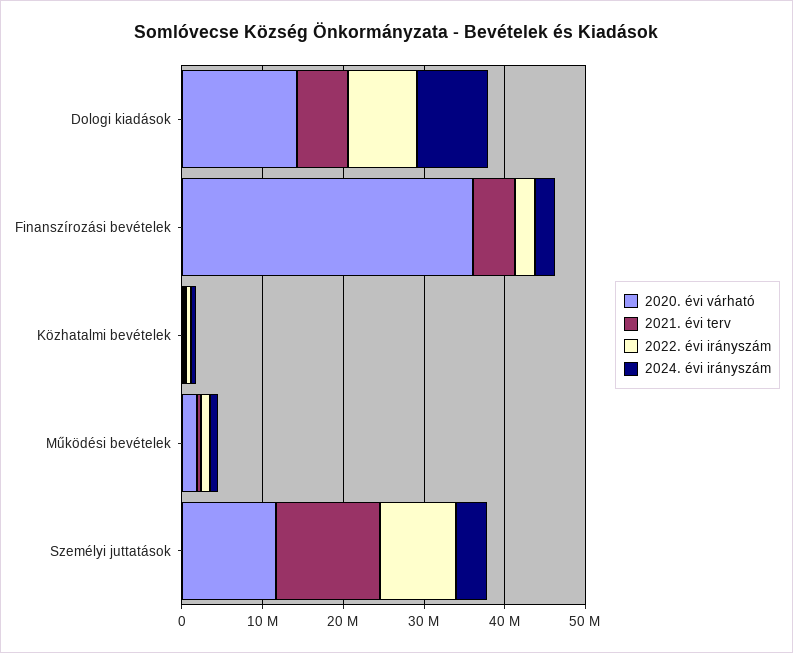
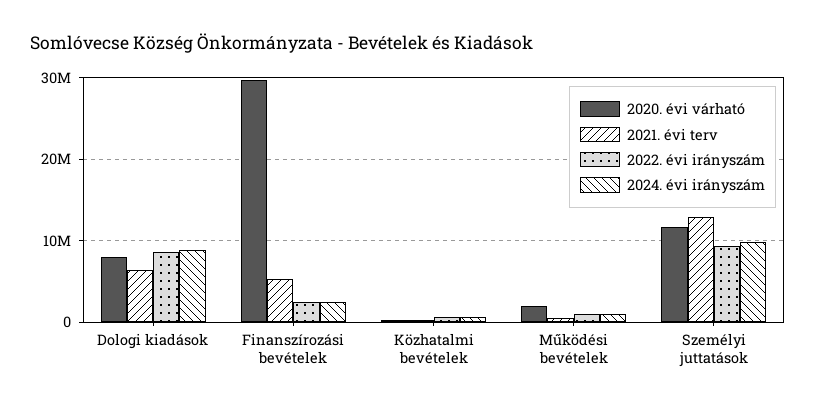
  {
    "2020. évi várható": {
-     "Dologi kiadások": 14000000,
+     "Dologi kiadások": 8000000,
-     "Finanszírozási bevételek": 36000000,
+     "Finanszírozási bevételek": 30000000,
      "Közhatalmi bevételek": 0,
      "Működési bevételek": 2000000,
      "Személyi juttatások": 12000000
    },
    "2021. évi terv": {
      "Dologi kiadások": 6000000,
      "Finanszírozási bevételek": 5000000,
      "Közhatalmi bevételek": 0,
      "Működési bevételek": 0,
      "Személyi juttatások": 13000000
    },
    "2022. évi irányszám": {
      "Dologi kiadások": 9000000,
      "Finanszírozási bevételek": 3000000,
      "Közhatalmi bevételek": 1000000,
      "Működési bevételek": 1000000,
      "Személyi juttatások": 9000000
    },
    "2024. évi irányszám": {
      "Dologi kiadások": 9000000,
      "Finanszírozási bevételek": 3000000,
      "Közhatalmi bevételek": 1000000,
      "Működési bevételek": 1000000,
-     "Személyi juttatások": 4000000
+     "Személyi juttatások": 10000000
    }
  }

